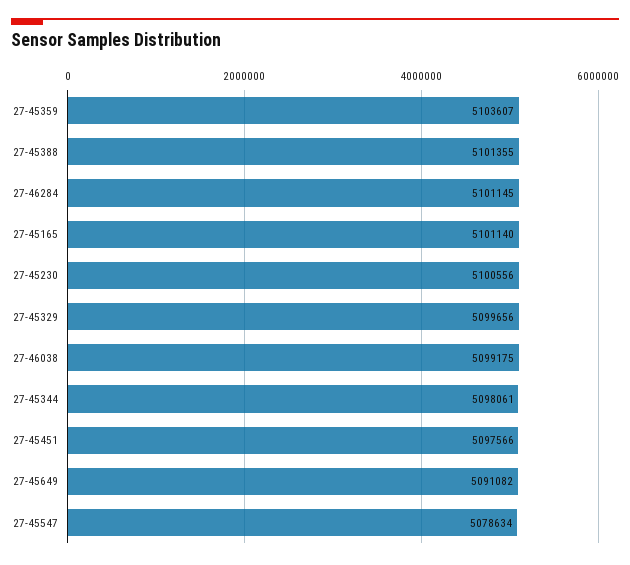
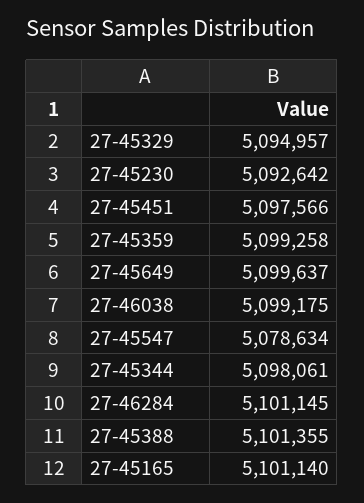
  {
-   "27-45359": 5103607,
+   "27-45359": 5099258,
    "27-45388": 5101355,
    "27-46284": 5101145,
    "27-45165": 5101140,
-   "27-45230": 5100556,
+   "27-45230": 5092642,
-   "27-45329": 5099656,
+   "27-45329": 5094957,
    "27-46038": 5099175,
    "27-45344": 5098061,
    "27-45451": 5097566,
-   "27-45649": 5091082,
+   "27-45649": 5099637,
    "27-45547": 5078634
  }

